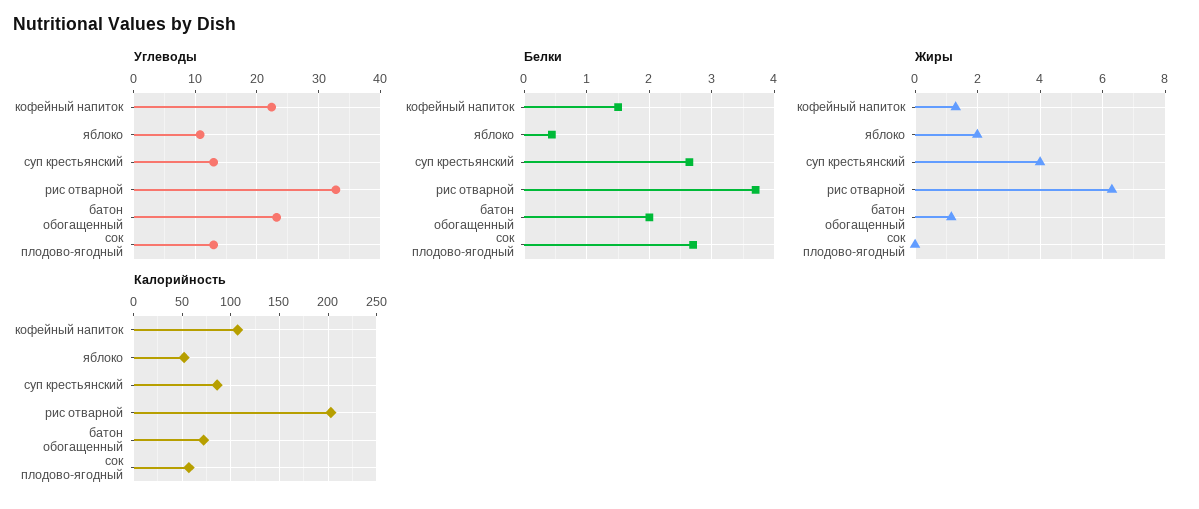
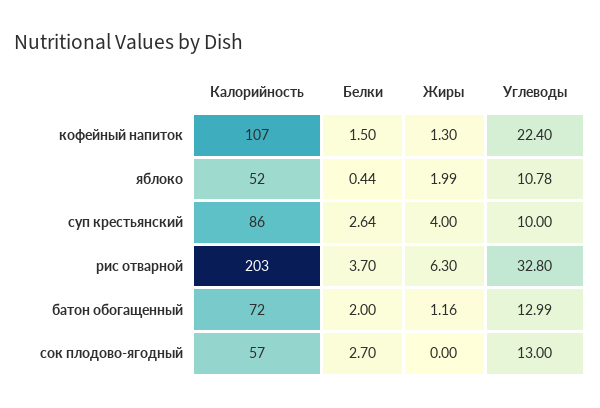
  {
    "Углеводы": {
      "кофейный напиток": 22.4,
      "яблоко": 10.78,
-     "суп крестьянский": 13,
+     "суп крестьянский": 10,
      "рис отварной": 32.8,
-     "батон обогащенный": 23,
+     "батон обогащенный": 12.99,
      "сок плодово-ягодный": 13
    },
    "Белки": {
      "кофейный напиток": 1.5,
      "яблоко": 0.44,
      "суп крестьянский": 2.64,
      "рис отварной": 3.7,
      "батон обогащенный": 2,
      "сок плодово-ягодный": 2.7
    },
    "Жиры": {
      "кофейный напиток": 1.3,
      "яблоко": 1.99,
      "суп крестьянский": 4,
      "рис отварной": 6.3,
      "батон обогащенный": 1.16,
      "сок плодово-ягодный": 0
    },
    "Калорийность": {
      "кофейный напиток": 107,
      "яблоко": 52,
      "суп крестьянский": 86,
      "рис отварной": 203,
      "батон обогащенный": 72,
      "сок плодово-ягодный": 57
    }
  }

